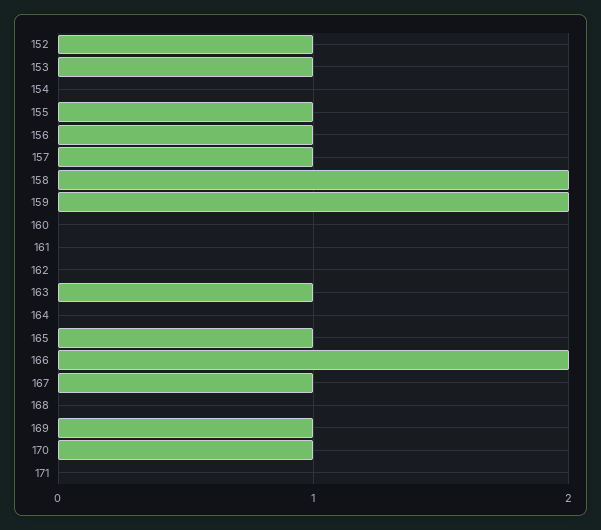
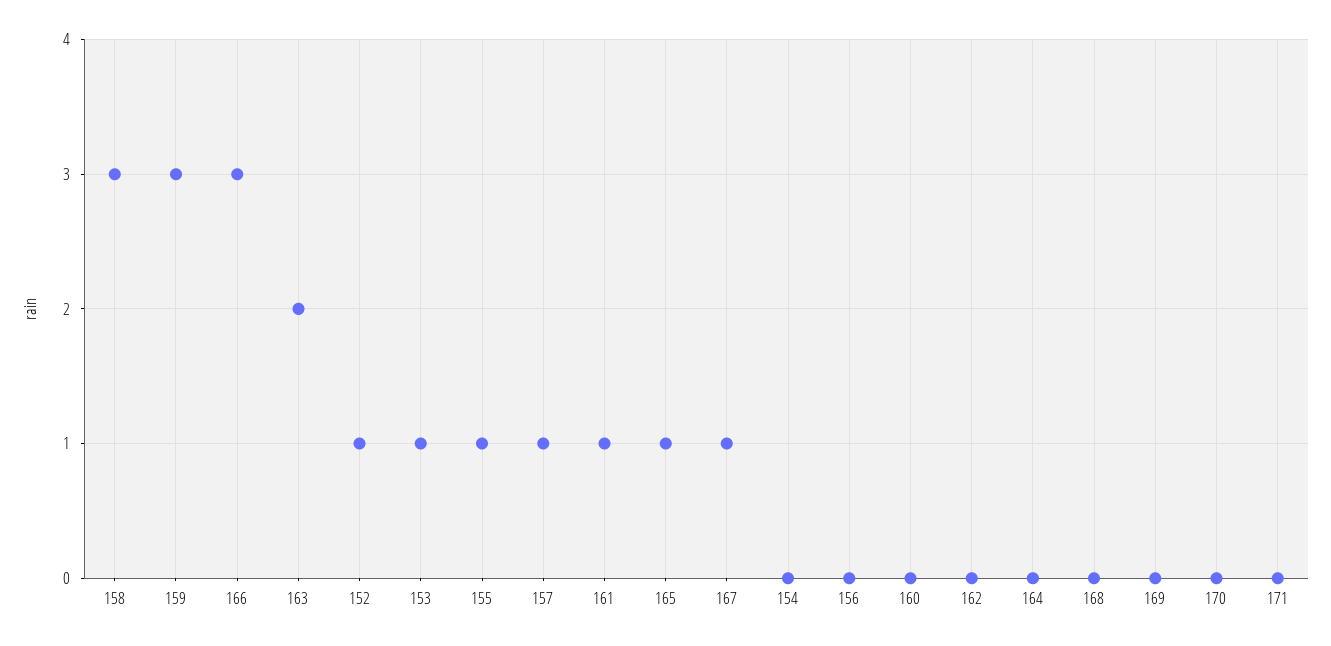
  {
    "152": 1,
    "153": 1,
    "154": 0,
    "155": 1,
-   "156": 1,
+   "156": 0,
    "157": 1,
-   "158": 2,
+   "158": 3,
-   "159": 2,
+   "159": 3,
    "160": 0,
-   "161": 0,
+   "161": 1,
    "162": 0,
-   "163": 1,
+   "163": 2,
    "164": 0,
    "165": 1,
-   "166": 2,
+   "166": 3,
    "167": 1,
    "168": 0,
-   "169": 1,
+   "169": 0,
-   "170": 1,
+   "170": 0,
    "171": 0
  }

